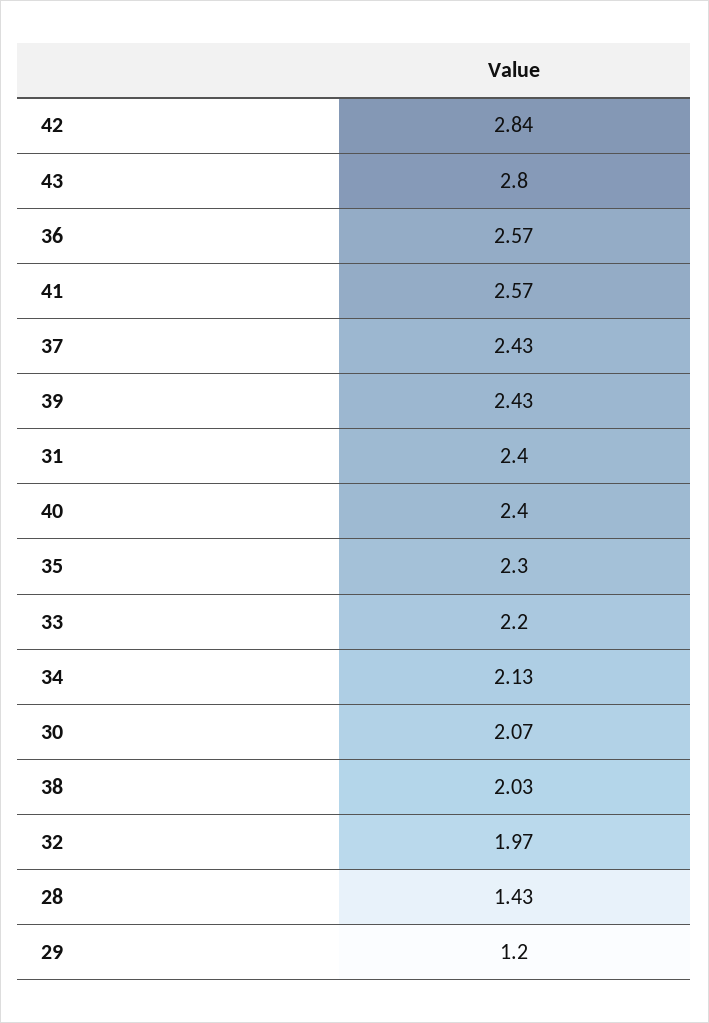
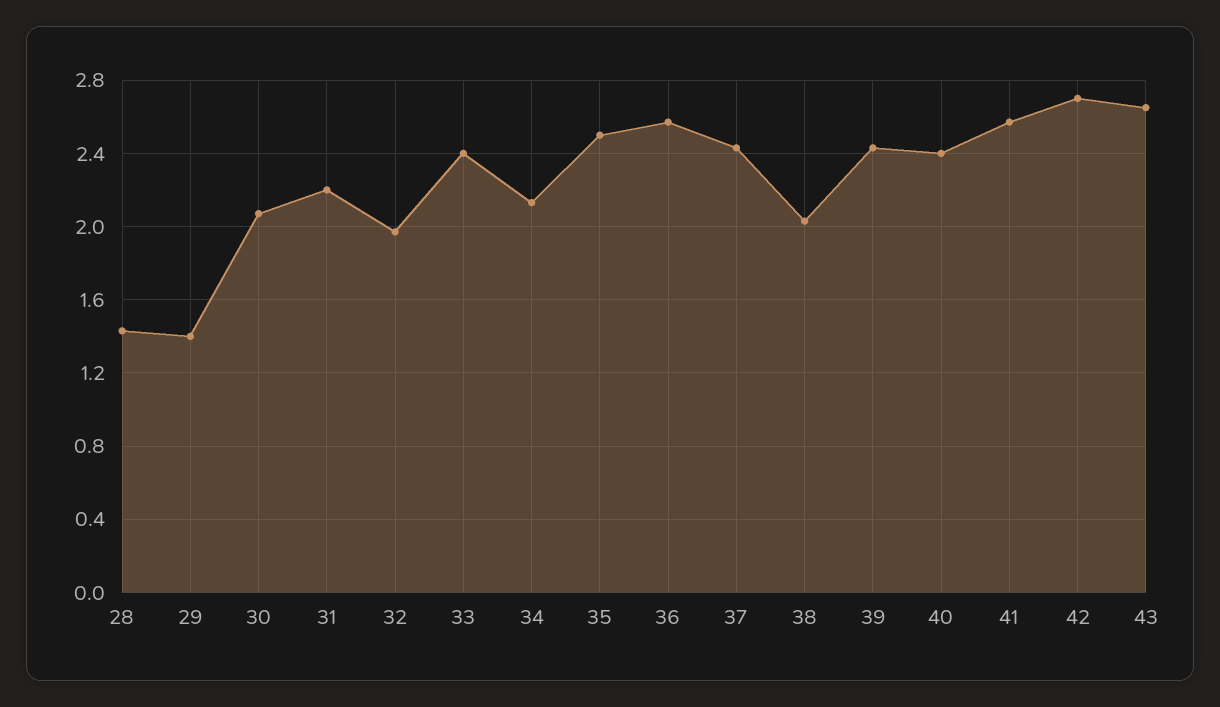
  {
-   "42": 2.84,
+   "42": 2.7,
-   "43": 2.8,
+   "43": 2.65,
    "36": 2.57,
    "41": 2.57,
    "37": 2.43,
    "39": 2.43,
-   "31": 2.4,
+   "31": 2.2,
    "40": 2.4,
-   "35": 2.3,
+   "35": 2.5,
-   "33": 2.2,
+   "33": 2.4,
    "34": 2.13,
    "30": 2.07,
    "38": 2.03,
    "32": 1.97,
    "28": 1.43,
-   "29": 1.2
+   "29": 1.4
  }

